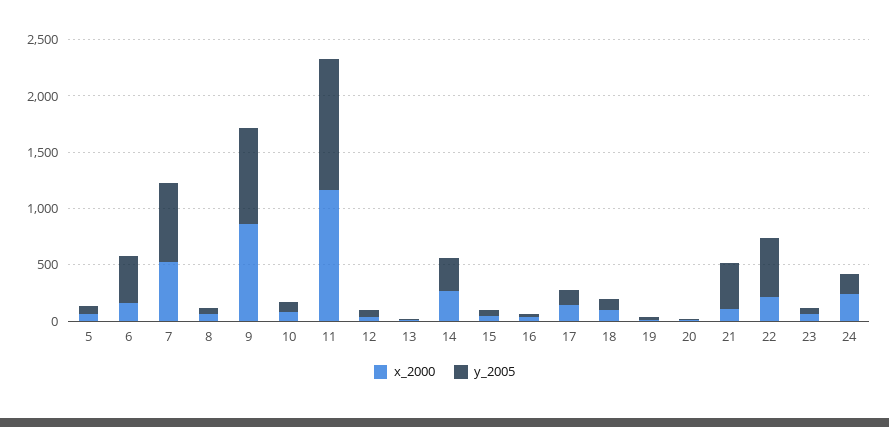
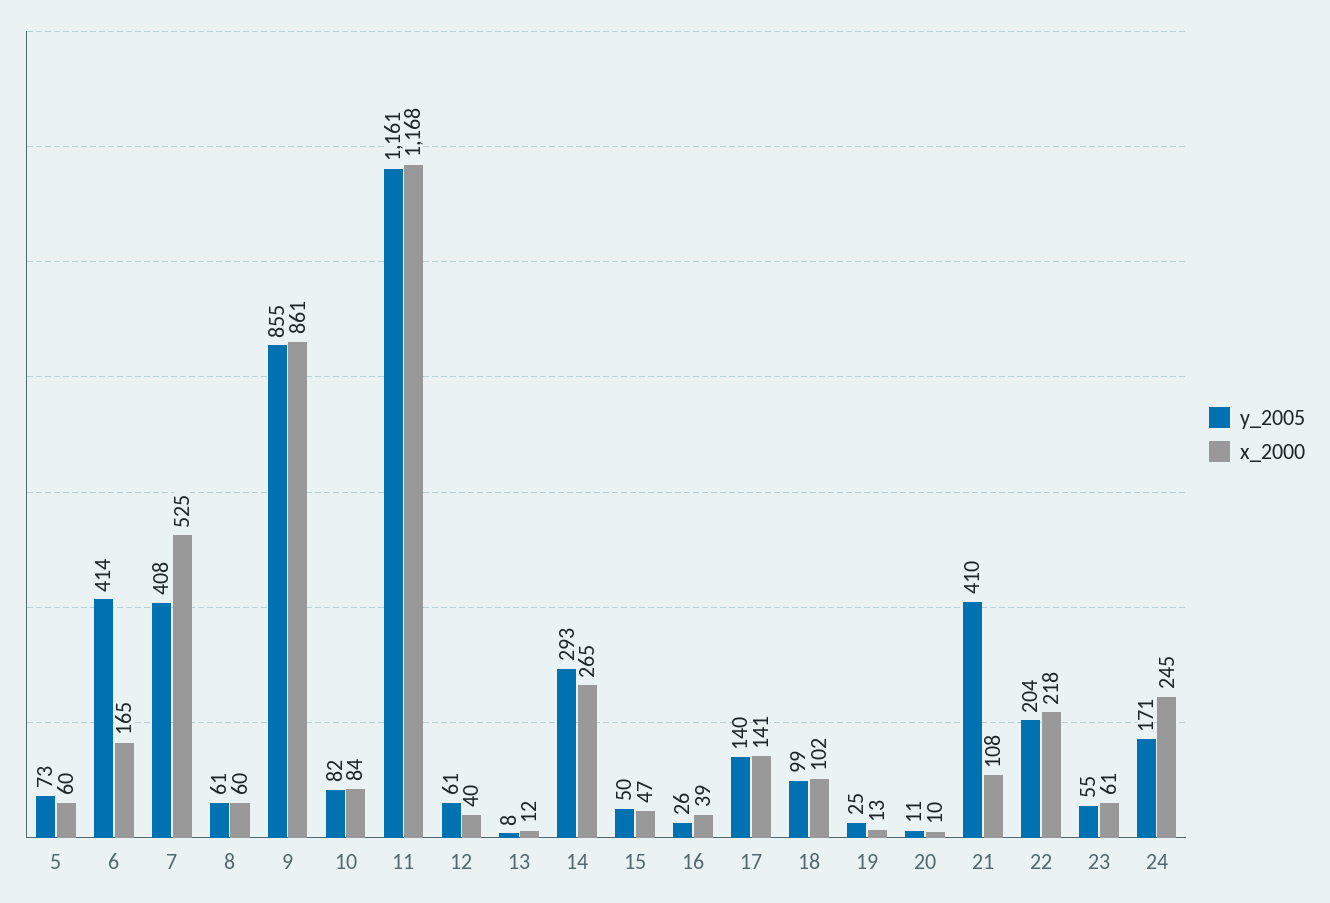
  {
    "x_2000": {
      "5": 60,
      "6": 165,
      "7": 525,
      "8": 60,
      "9": 861,
      "10": 84,
      "11": 1168,
      "12": 40,
      "13": 12,
      "14": 265,
      "15": 47,
      "16": 39,
      "17": 141,
      "18": 102,
      "19": 13,
      "20": 10,
      "21": 108,
      "22": 218,
      "23": 61,
      "24": 245
    },
    "y_2005": {
      "5": 73,
      "6": 414,
-     "7": 700,
+     "7": 408,
      "8": 61,
      "9": 855,
      "10": 82,
      "11": 1161,
      "12": 61,
      "13": 8,
      "14": 293,
      "15": 50,
      "16": 26,
      "17": 140,
      "18": 99,
      "19": 25,
      "20": 11,
      "21": 410,
-     "22": 500,
+     "22": 204,
      "23": 55,
      "24": 171
    }
  }

